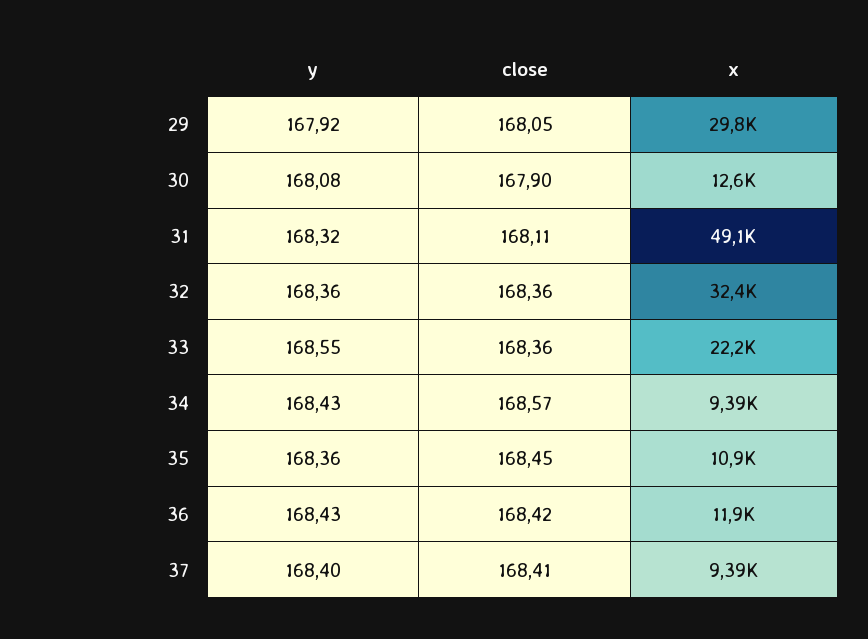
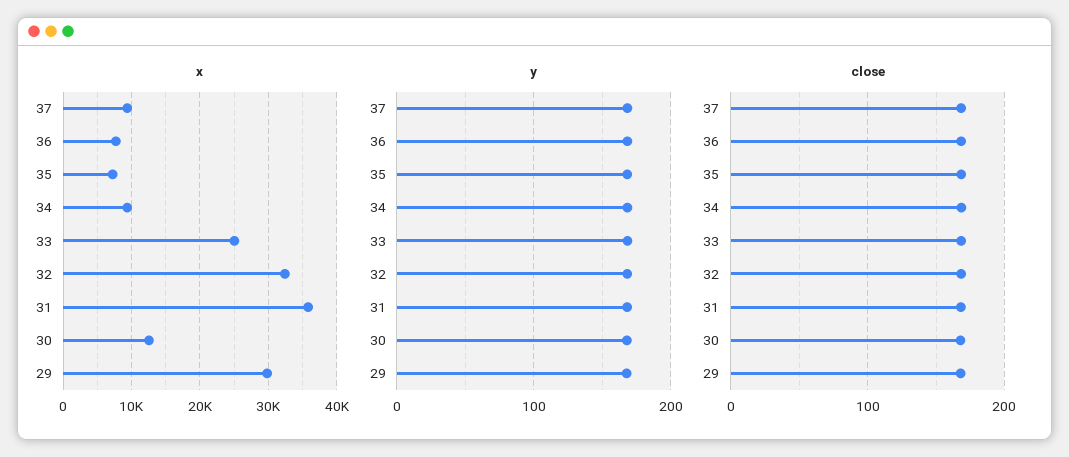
  {
    "y": {
      "29": 167.92,
      "30": 168.08,
      "31": 168.32,
      "32": 168.36,
      "33": 168.55,
      "34": 168.43,
      "35": 168.36,
      "36": 168.43,
      "37": 168.4
    },
    "close": {
      "29": 168.05,
      "30": 167.9,
      "31": 168.11,
      "32": 168.36,
      "33": 168.36,
      "34": 168.57,
      "35": 168.45,
      "36": 168.42,
      "37": 168.41
    },
    "x": {
      "29": 29800,
      "30": 12600,
-     "31": 49100,
+     "31": 36000,
      "32": 32400,
-     "33": 22200,
+     "33": 25000,
      "34": 9390,
-     "35": 10900,
+     "35": 7000,
-     "36": 11900,
+     "36": 8000,
      "37": 9390
    }
  }

